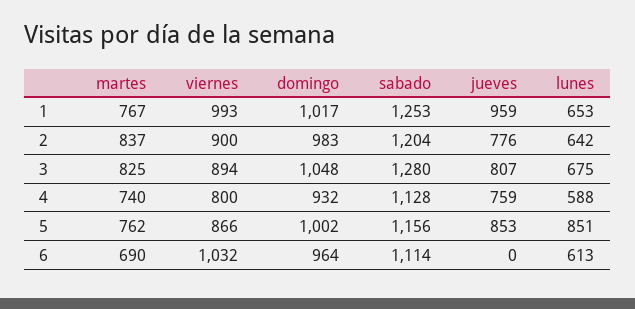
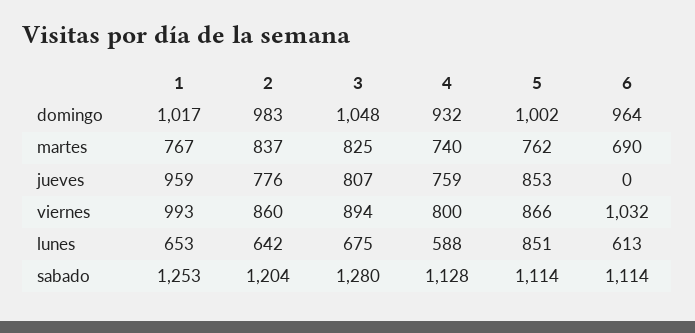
  {
    "martes": {
      "1": 767,
      "2": 837,
      "3": 825,
      "4": 740,
      "5": 762,
      "6": 690
    },
    "viernes": {
      "1": 993,
-     "2": 900,
+     "2": 860,
      "3": 894,
      "4": 800,
      "5": 866,
      "6": 1032
    },
    "domingo": {
      "1": 1017,
      "2": 983,
      "3": 1048,
      "4": 932,
      "5": 1002,
      "6": 964
    },
    "sabado": {
      "1": 1253,
      "2": 1204,
      "3": 1280,
      "4": 1128,
-     "5": 1156,
+     "5": 1114,
      "6": 1114
    },
    "jueves": {
      "1": 959,
      "2": 776,
      "3": 807,
      "4": 759,
      "5": 853,
      "6": 0
    },
    "lunes": {
      "1": 653,
      "2": 642,
      "3": 675,
      "4": 588,
      "5": 851,
      "6": 613
    }
  }

